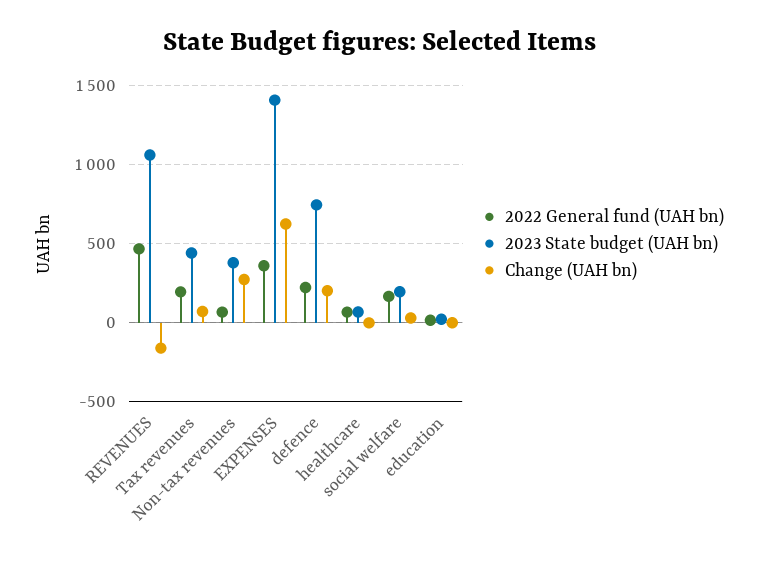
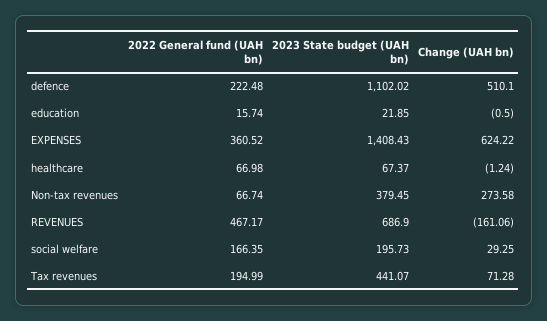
  {
    "2022 General fund (UAH bn)": {
      "REVENUES": 467.17,
      "Tax revenues": 194.99,
      "Non-tax revenues": 66.74,
      "EXPENSES": 360.52,
      "defence": 222.48,
      "healthcare": 66.98,
      "social welfare": 166.35,
      "education": 15.74
    },
    "2023 State budget (UAH bn)": {
-     "REVENUES": 1050,
+     "REVENUES": 686.9,
      "Tax revenues": 441.07,
      "Non-tax revenues": 379.45,
      "EXPENSES": 1408.43,
-     "defence": 750,
+     "defence": 1102.02,
      "healthcare": 67.37,
      "social welfare": 195.73,
      "education": 21.85
    },
    "Change (UAH bn)": {
      "REVENUES": -161.06,
      "Tax revenues": 71.28,
      "Non-tax revenues": 273.58,
      "EXPENSES": 624.22,
-     "defence": 200,
+     "defence": 510.1,
      "healthcare": -1.24,
      "social welfare": 29.25,
      "education": -0.5
    }
  }

